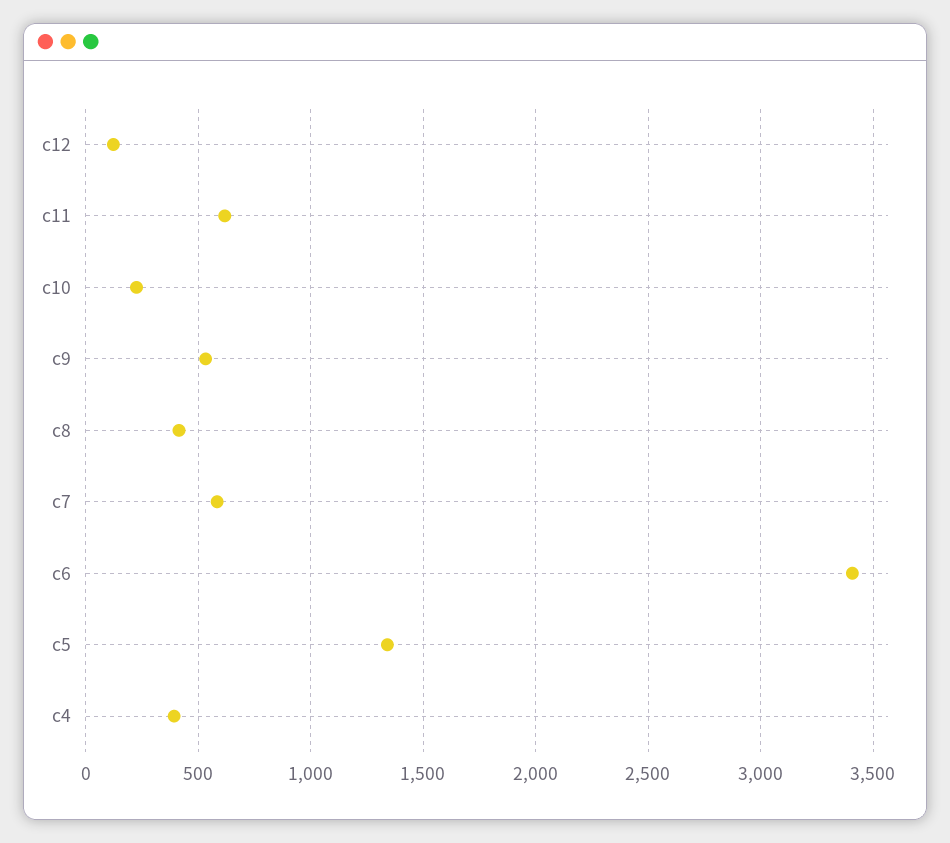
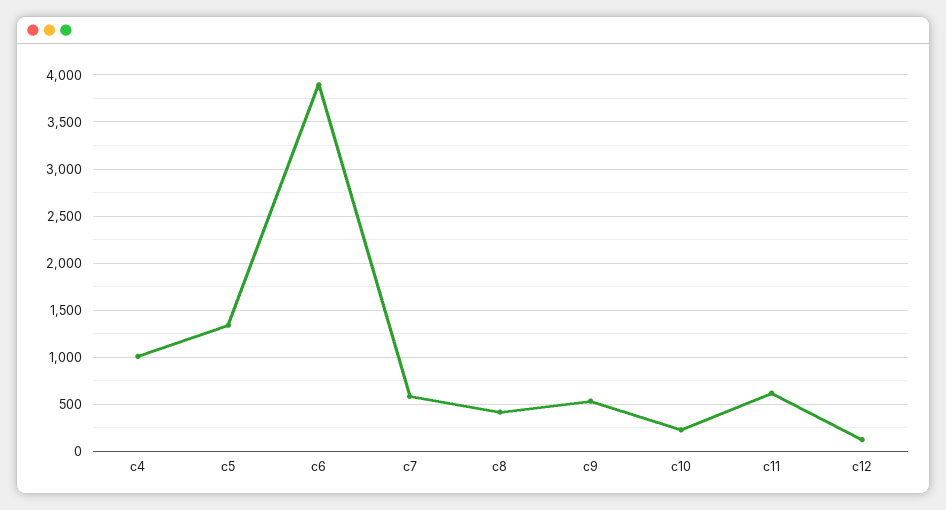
  {
    "c12": 100,
    "c11": 600,
    "c10": 250,
    "c9": 550,
    "c8": 400,
    "c7": 600,
-   "c6": 3400,
+   "c6": 3900,
    "c5": 1350,
-   "c4": 400
+   "c4": 1000
  }

